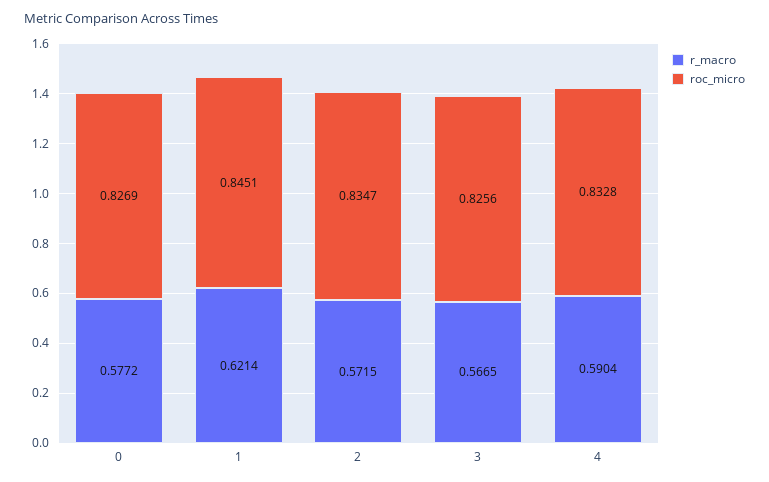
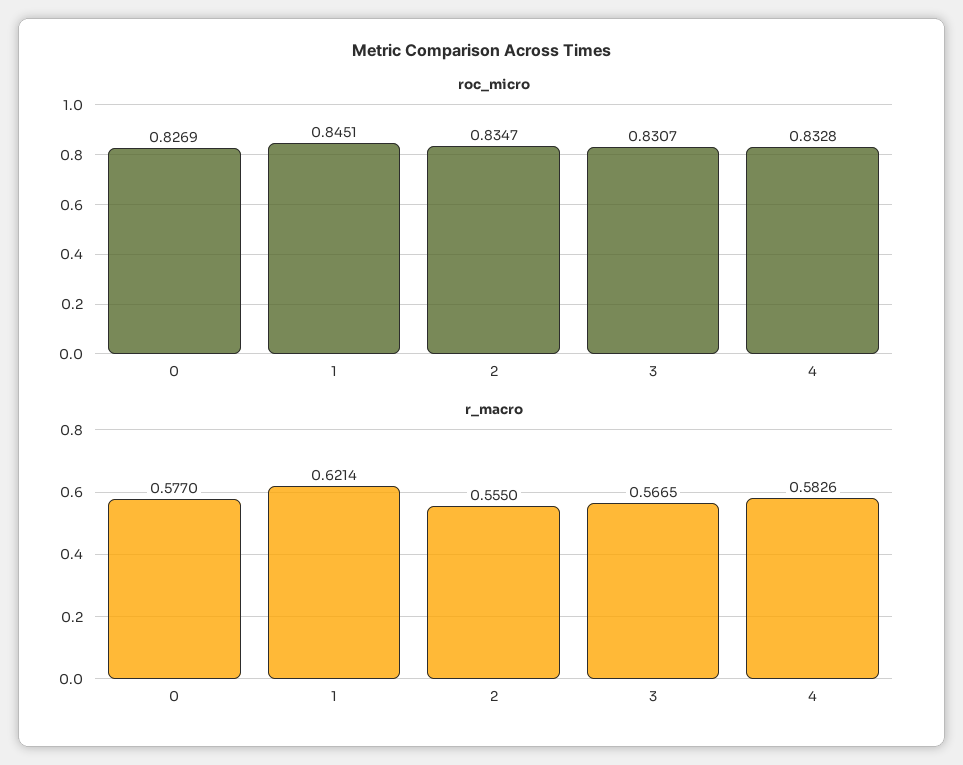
  {
    "r_macro": {
-     "0": 0.5772,
+     "0": 0.577,
      "1": 0.6214,
-     "2": 0.5715,
+     "2": 0.555,
      "3": 0.5665,
-     "4": 0.5904
+     "4": 0.5826
    },
    "roc_micro": {
      "0": 0.8269,
      "1": 0.8451,
      "2": 0.8347,
-     "3": 0.8256,
+     "3": 0.8307,
      "4": 0.8328
    }
  }

